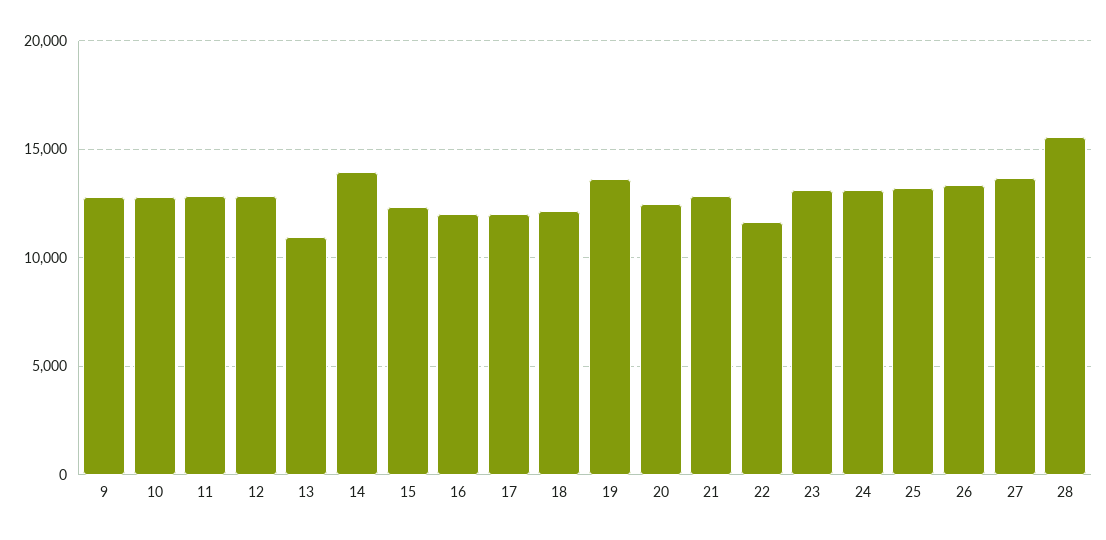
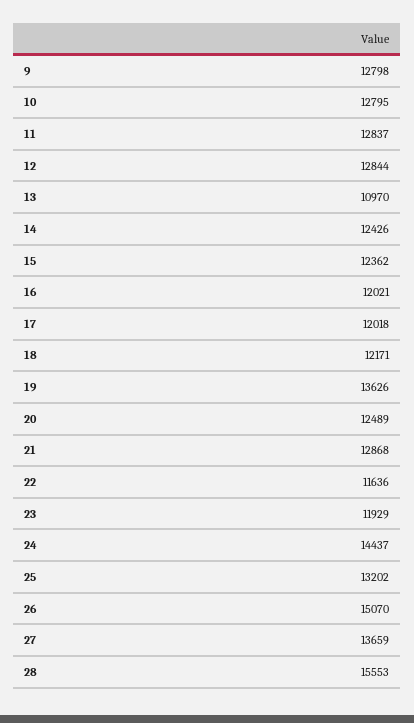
  {
    "9": 12798,
    "10": 12795,
    "11": 12837,
    "12": 12844,
    "13": 10970,
-   "14": 14000,
+   "14": 12426,
    "15": 12362,
    "16": 12021,
    "17": 12018,
    "18": 12171,
    "19": 13626,
    "20": 12489,
    "21": 12868,
    "22": 11636,
-   "23": 13000,
+   "23": 11929,
-   "24": 13000,
+   "24": 14437,
    "25": 13202,
-   "26": 13500,
+   "26": 15070,
    "27": 13659,
    "28": 15553
  }

